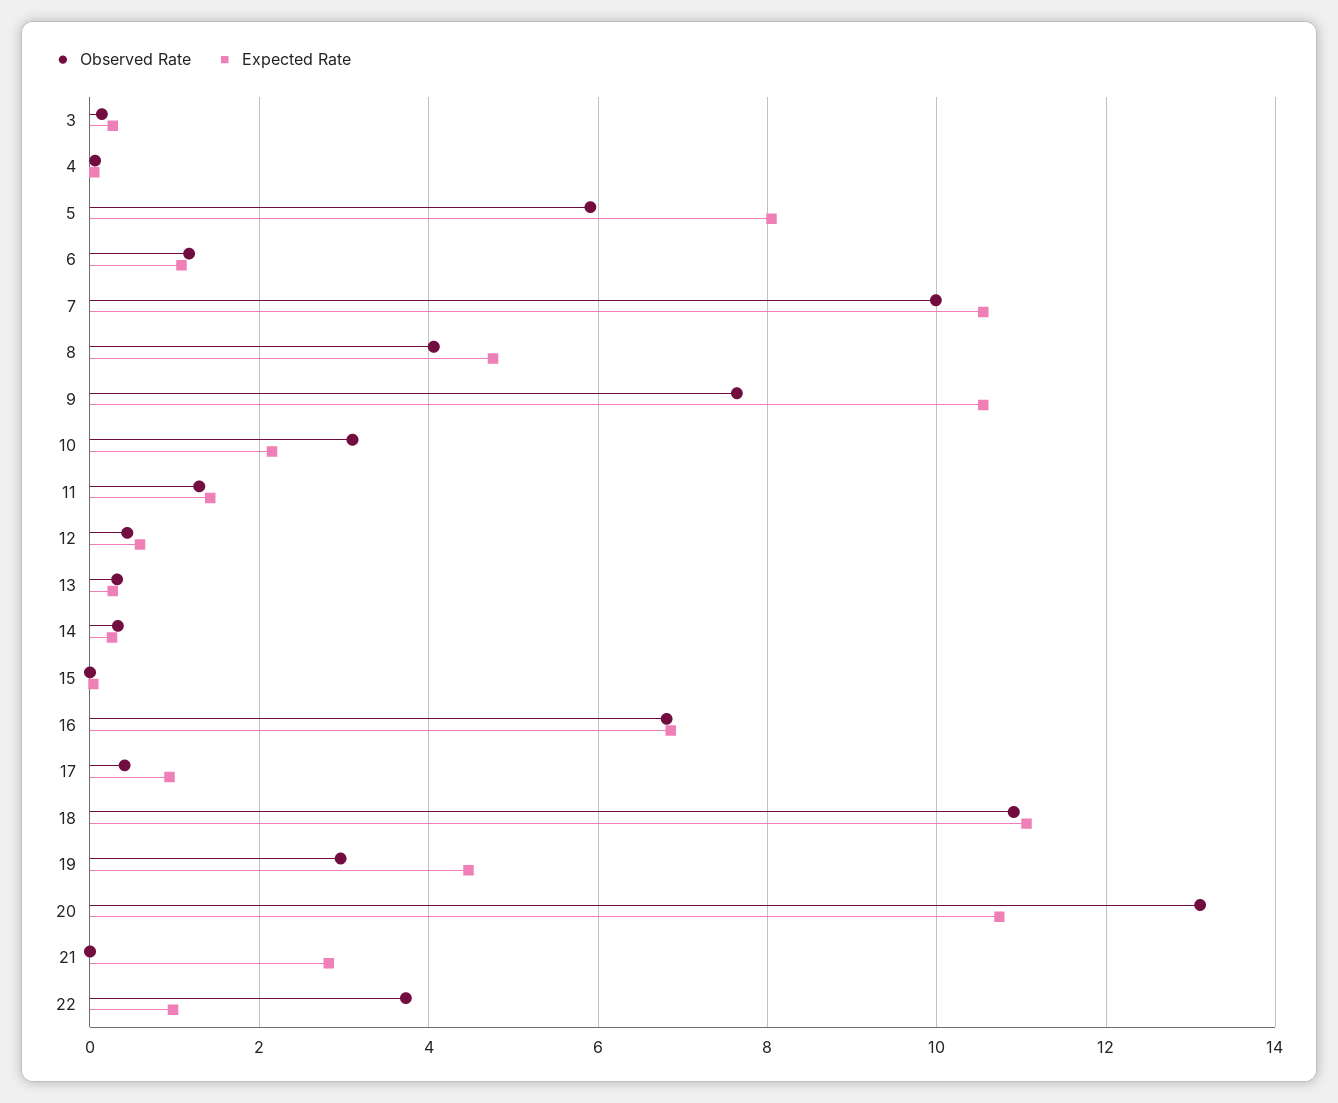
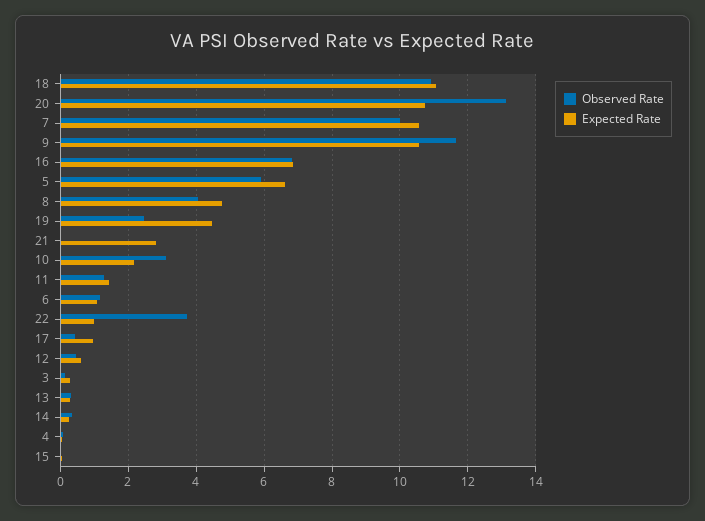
  {
    "Observed Rate": {
      "3": 0.2,
      "4": 0,
      "5": 6,
      "6": 1.2,
      "7": 10,
      "8": 4,
-     "9": 7.6,
+     "9": 11.6,
      "10": 3.2,
      "11": 1.2,
      "12": 0.4,
      "13": 0.4,
      "14": 0.4,
      "15": 0,
      "16": 6.8,
      "17": 0.4,
      "18": 11,
-     "19": 3,
+     "19": 2.4,
      "20": 13.2,
      "21": 0,
      "22": 3.8
    },
    "Expected Rate": {
      "3": 0.2,
      "4": 0,
-     "5": 8,
+     "5": 6.6,
      "6": 1,
      "7": 10.6,
      "8": 4.8,
      "9": 10.6,
      "10": 2.2,
      "11": 1.4,
      "12": 0.6,
      "13": 0.2,
      "14": 0.2,
      "15": 0,
      "16": 6.8,
      "17": 1,
      "18": 11,
      "19": 4.4,
      "20": 10.8,
      "21": 2.8,
      "22": 1
    }
  }

